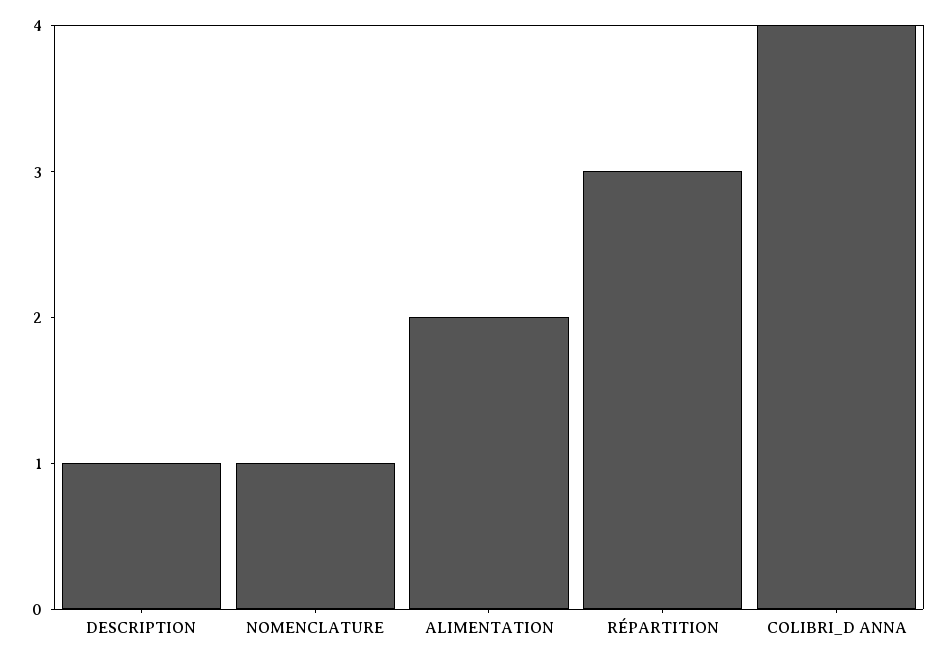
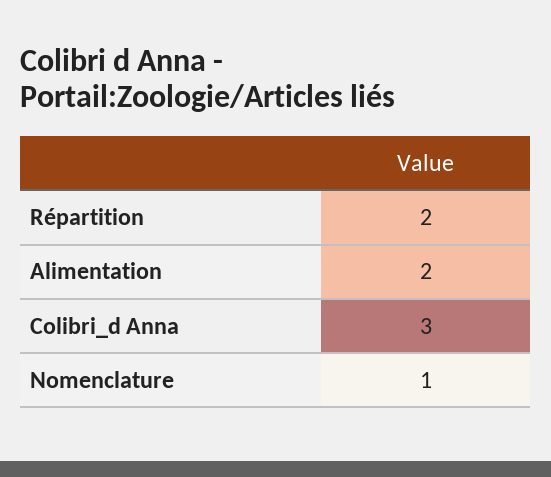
  {
-   "DESCRIPTION": 1,
    "NOMENCLATURE": 1,
    "ALIMENTATION": 2,
-   "RÉPARTITION": 3,
+   "RÉPARTITION": 2,
-   "COLIBRI_D ANNA": 4
+   "COLIBRI_D ANNA": 3
  }

